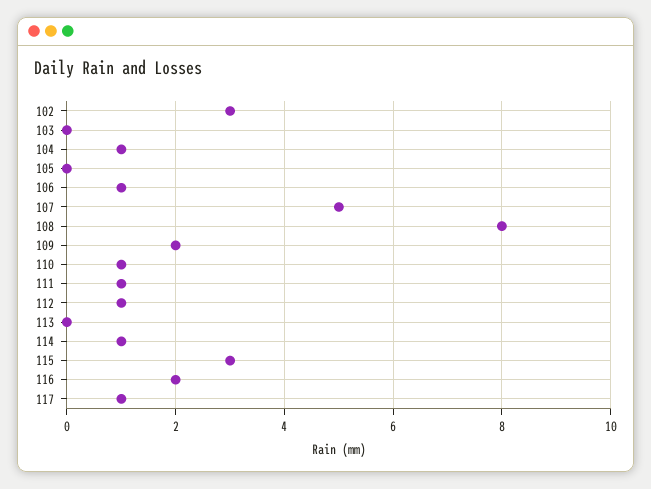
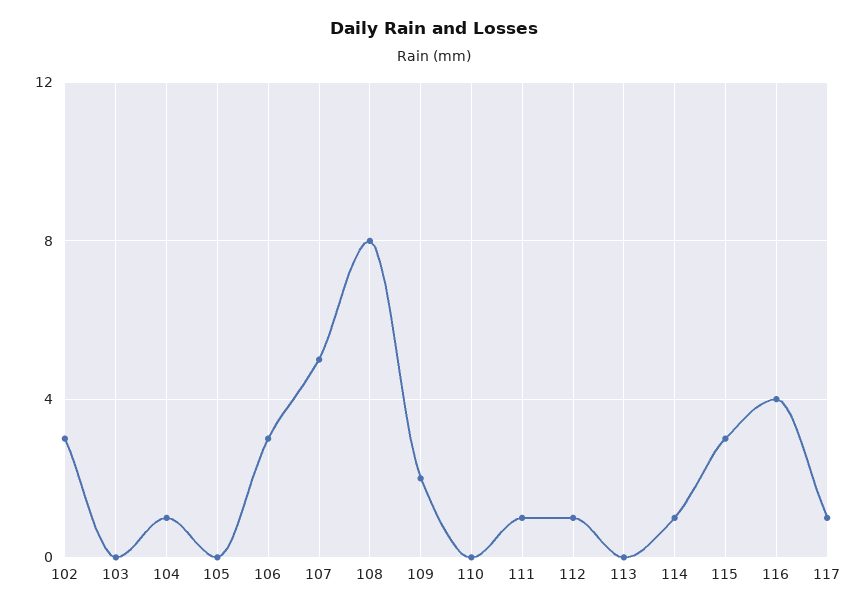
  {
    "102": 3,
    "103": 0,
    "104": 1,
    "105": 0,
-   "106": 1,
+   "106": 3,
    "107": 5,
    "108": 8,
    "109": 2,
-   "110": 1,
+   "110": 0,
    "111": 1,
    "112": 1,
    "113": 0,
    "114": 1,
    "115": 3,
-   "116": 2,
+   "116": 4,
    "117": 1
  }

